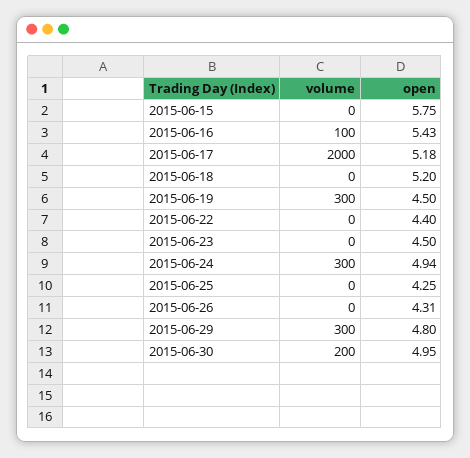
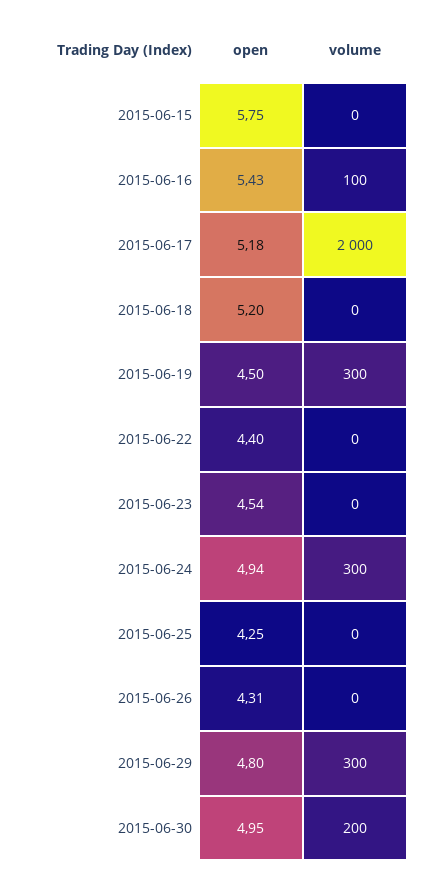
  {
    "volume": {
      "2015-06-15": 0,
      "2015-06-16": 100,
      "2015-06-17": 2000,
      "2015-06-18": 0,
      "2015-06-19": 300,
      "2015-06-22": 0,
      "2015-06-23": 0,
      "2015-06-24": 300,
      "2015-06-25": 0,
      "2015-06-26": 0,
      "2015-06-29": 300,
      "2015-06-30": 200
    },
    "open": {
      "2015-06-15": 5.75,
      "2015-06-16": 5.43,
      "2015-06-17": 5.18,
      "2015-06-18": 5.2,
      "2015-06-19": 4.5,
      "2015-06-22": 4.4,
-     "2015-06-23": 4.5,
+     "2015-06-23": 4.54,
      "2015-06-24": 4.94,
      "2015-06-25": 4.25,
      "2015-06-26": 4.31,
      "2015-06-29": 4.8,
      "2015-06-30": 4.95
    }
  }

